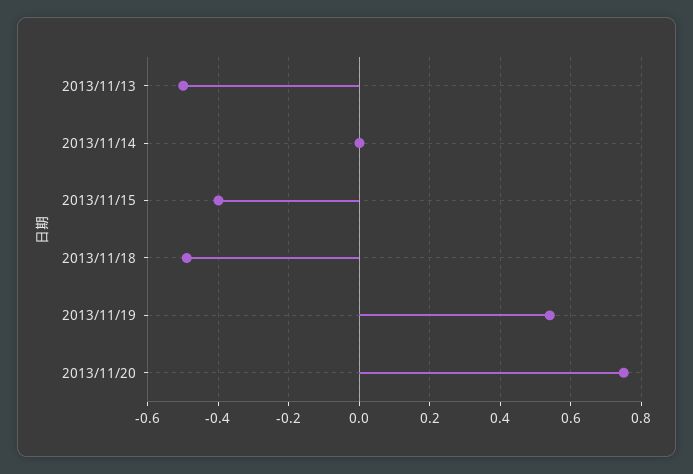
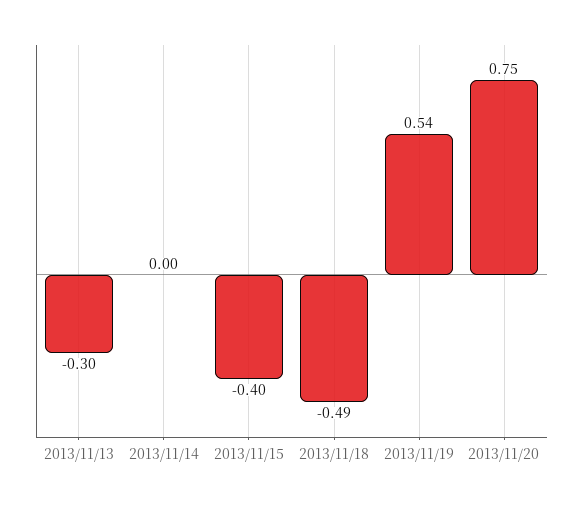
  {
-   "2013/11/13": -0.5,
+   "2013/11/13": -0.3,
    "2013/11/14": 0,
    "2013/11/15": -0.4,
    "2013/11/18": -0.49,
    "2013/11/19": 0.54,
    "2013/11/20": 0.75
  }

